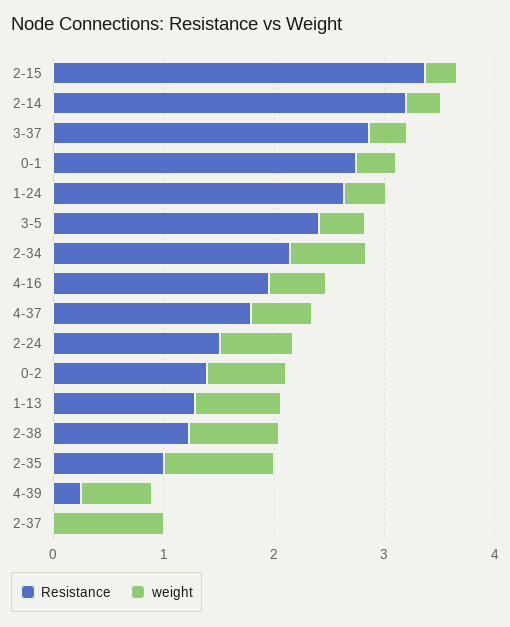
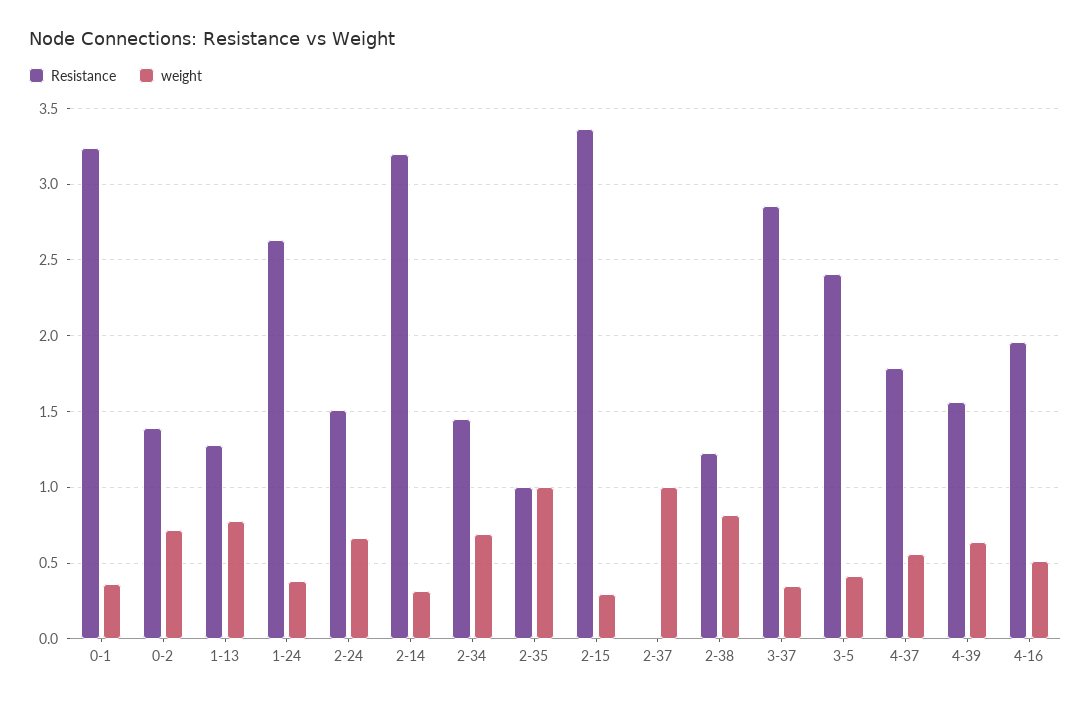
  {
    "Resistance": {
      "2-15": 3.35,
      "2-14": 3.2,
      "3-37": 2.85,
-     "0-1": 2.8,
+     "0-1": 3.25,
      "1-24": 2.65,
      "3-5": 2.4,
-     "2-34": 2.2,
+     "2-34": 1.45,
      "4-16": 1.95,
      "4-37": 1.8,
      "2-24": 1.5,
      "0-2": 1.4,
      "1-13": 1.3,
      "2-38": 1.25,
      "2-35": 1,
-     "4-39": 0.2,
+     "4-39": 1.55,
      "2-37": 0
    },
    "weight": {
      "2-15": 0.3,
      "2-14": 0.3,
      "3-37": 0.35,
      "0-1": 0.35,
      "1-24": 0.4,
      "3-5": 0.4,
      "2-34": 0.7,
      "4-16": 0.5,
      "4-37": 0.55,
      "2-24": 0.65,
      "0-2": 0.7,
      "1-13": 0.8,
      "2-38": 0.8,
      "2-35": 1,
      "4-39": 0.65,
      "2-37": 1
    }
  }

